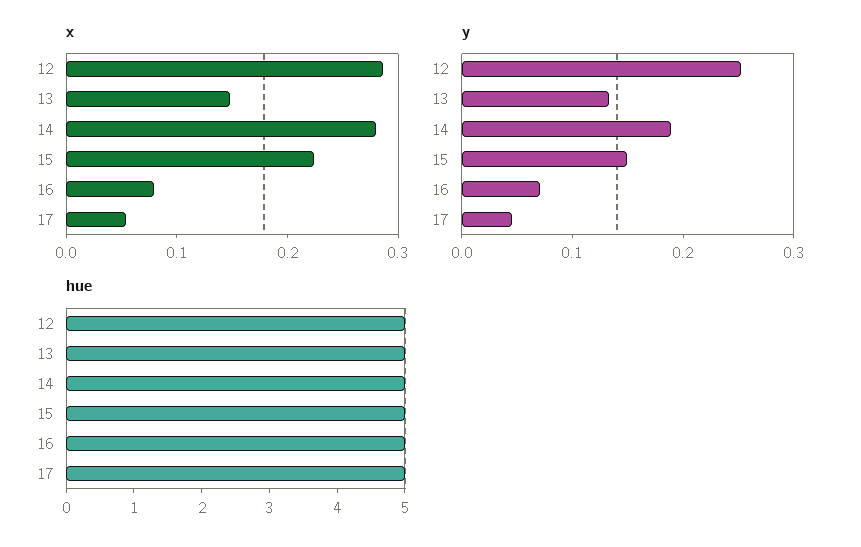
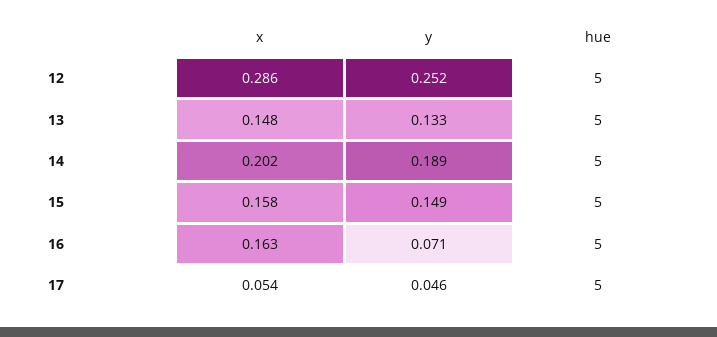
  {
    "x": {
      "12": 0.286,
      "13": 0.148,
-     "14": 0.28,
+     "14": 0.202,
-     "15": 0.22,
+     "15": 0.158,
-     "16": 0.08,
+     "16": 0.163,
      "17": 0.054
    },
    "y": {
      "12": 0.252,
      "13": 0.133,
      "14": 0.189,
      "15": 0.149,
      "16": 0.071,
      "17": 0.046
    },
    "hue": {
      "12": 5,
      "13": 5,
      "14": 5,
      "15": 5,
      "16": 5,
      "17": 5
    }
  }

